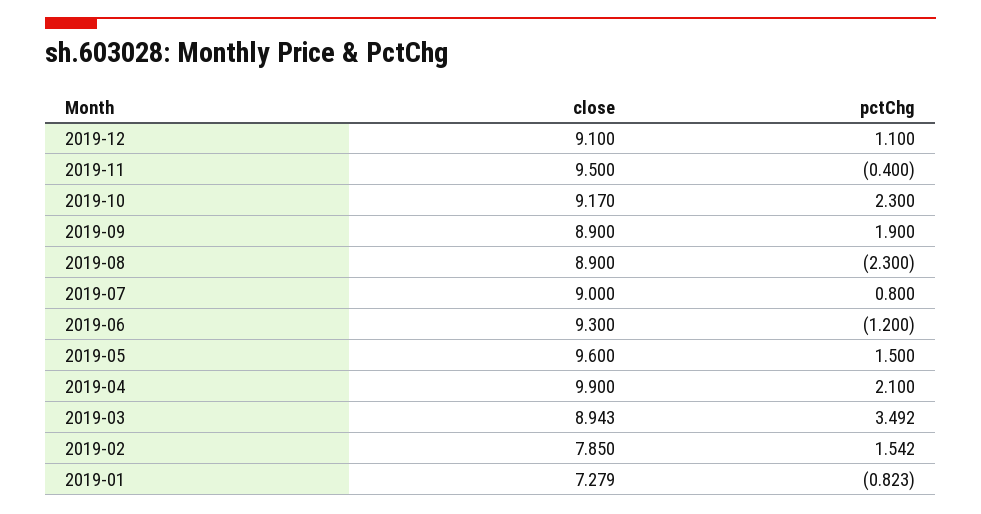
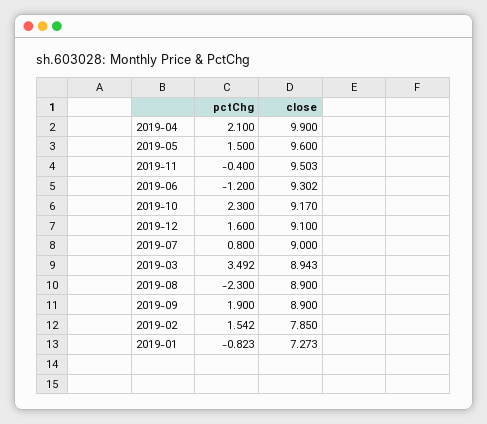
  {
    "close": {
      "2019-12": 9.1,
-     "2019-11": 9.5,
+     "2019-11": 9.503,
      "2019-10": 9.17,
      "2019-09": 8.9,
      "2019-08": 8.9,
      "2019-07": 9,
-     "2019-06": 9.3,
+     "2019-06": 9.302,
      "2019-05": 9.6,
      "2019-04": 9.9,
      "2019-03": 8.943,
      "2019-02": 7.85,
-     "2019-01": 7.279
+     "2019-01": 7.273
    },
    "pctChg": {
-     "2019-12": 1.1,
+     "2019-12": 1.6,
      "2019-11": -0.4,
      "2019-10": 2.3,
      "2019-09": 1.9,
      "2019-08": -2.3,
      "2019-07": 0.8,
      "2019-06": -1.2,
      "2019-05": 1.5,
      "2019-04": 2.1,
      "2019-03": 3.492,
      "2019-02": 1.542,
      "2019-01": -0.823
    }
  }

